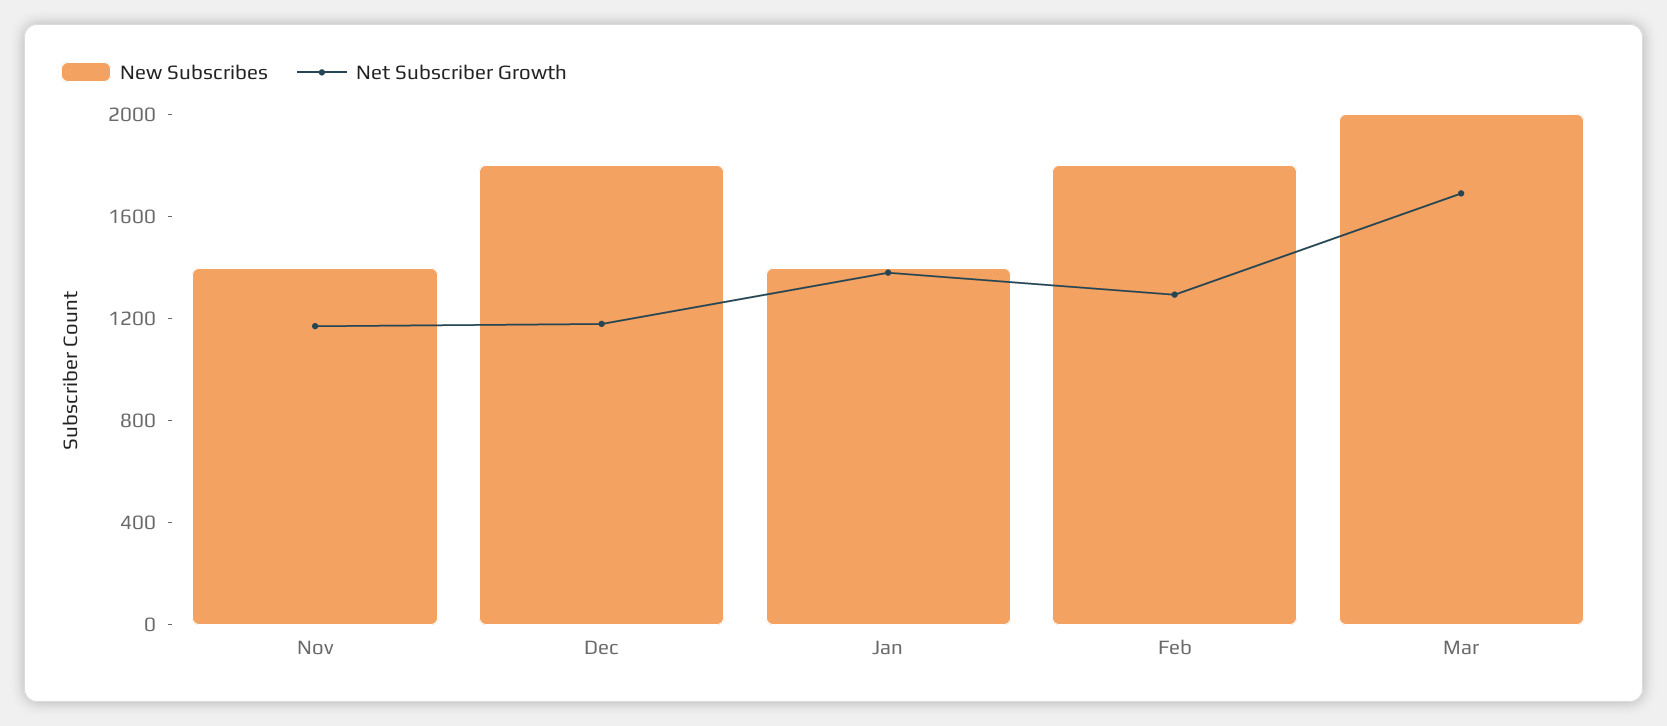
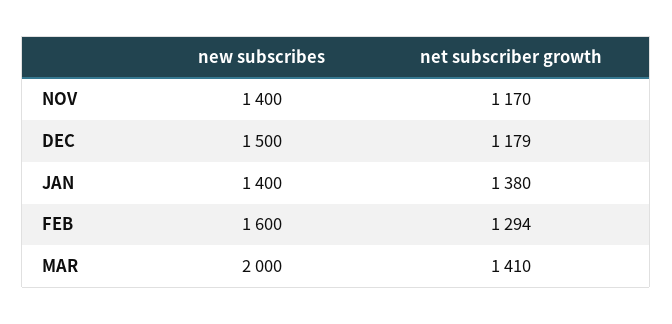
  {
    "New Subscribes": {
      "Nov": 1400,
-     "Dec": 1800,
+     "Dec": 1500,
      "Jan": 1400,
-     "Feb": 1800,
+     "Feb": 1600,
      "Mar": 2000
    },
    "Net Subscriber Growth": {
      "Nov": 1170,
      "Dec": 1179,
      "Jan": 1380,
      "Feb": 1294,
-     "Mar": 1700
+     "Mar": 1410
    }
  }

